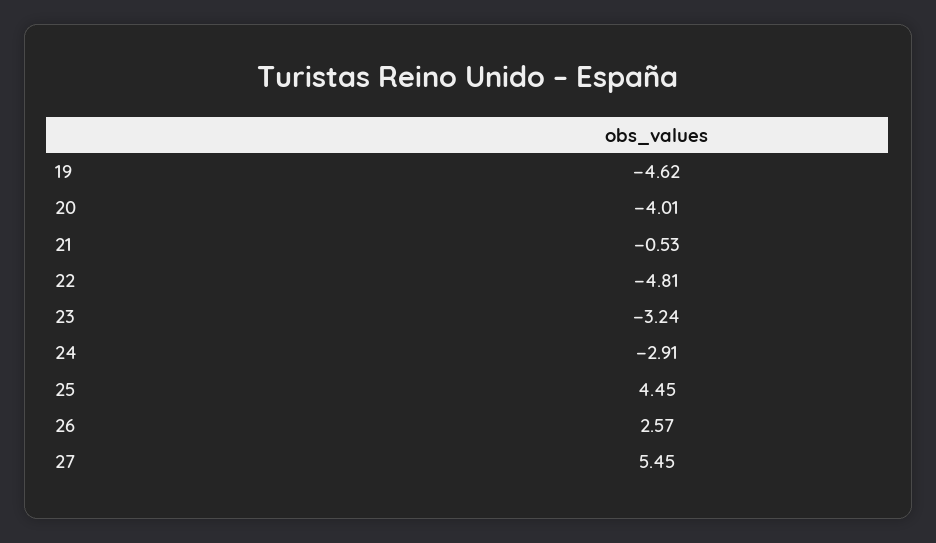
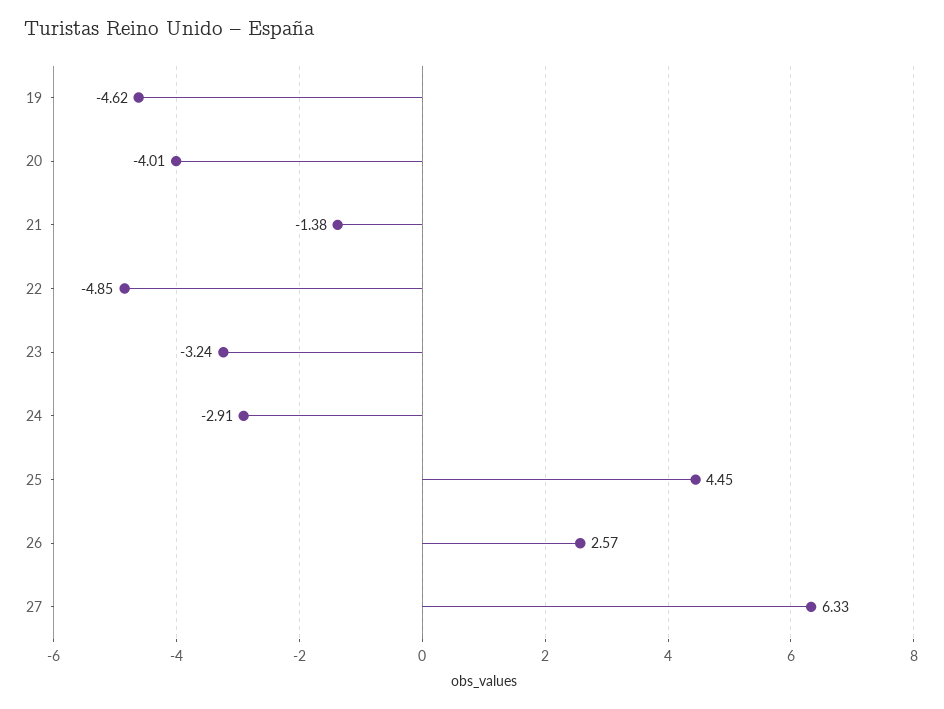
  {
    "19": -4.62,
    "20": -4.01,
-   "21": -0.53,
+   "21": -1.38,
-   "22": -4.81,
+   "22": -4.85,
    "23": -3.24,
    "24": -2.91,
    "25": 4.45,
    "26": 2.57,
-   "27": 5.45
+   "27": 6.33
  }

